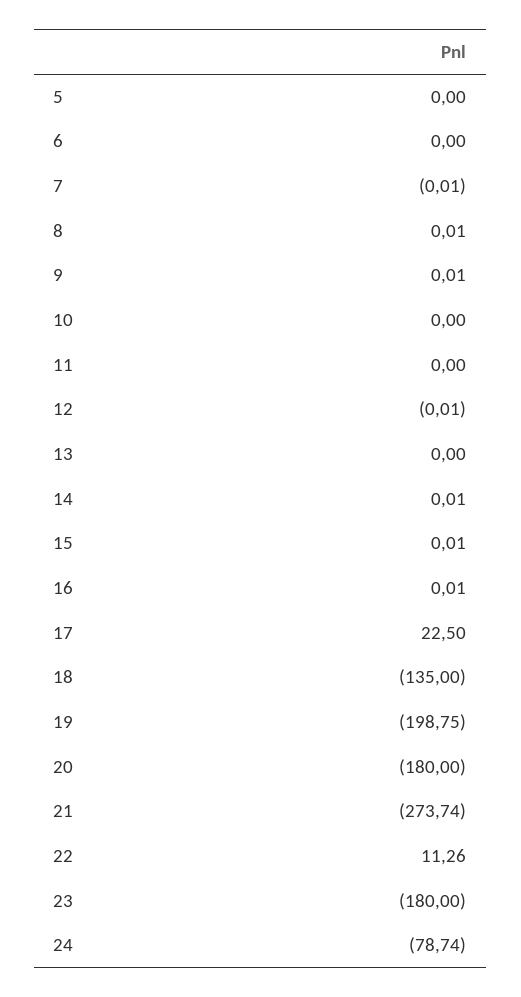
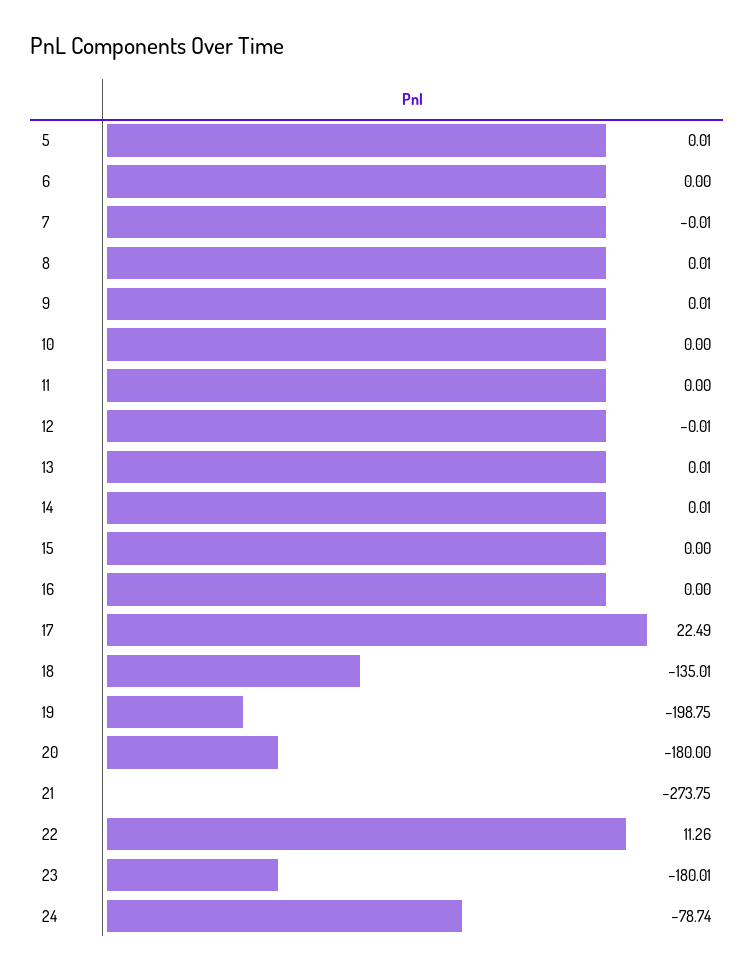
  {
-   "5": 0,
+   "5": 0.01,
    "6": 0,
    "7": -0.01,
    "8": 0.01,
    "9": 0.01,
    "10": 0,
    "11": 0,
    "12": -0.01,
-   "13": 0,
+   "13": 0.01,
    "14": 0.01,
-   "15": 0.01,
+   "15": 0,
-   "16": 0.01,
+   "16": 0,
-   "17": 22.5,
+   "17": 22.49,
-   "18": -135,
+   "18": -135.01,
    "19": -198.75,
    "20": -180,
-   "21": -273.74,
+   "21": -273.75,
    "22": 11.26,
-   "23": -180,
+   "23": -180.01,
    "24": -78.74
  }

